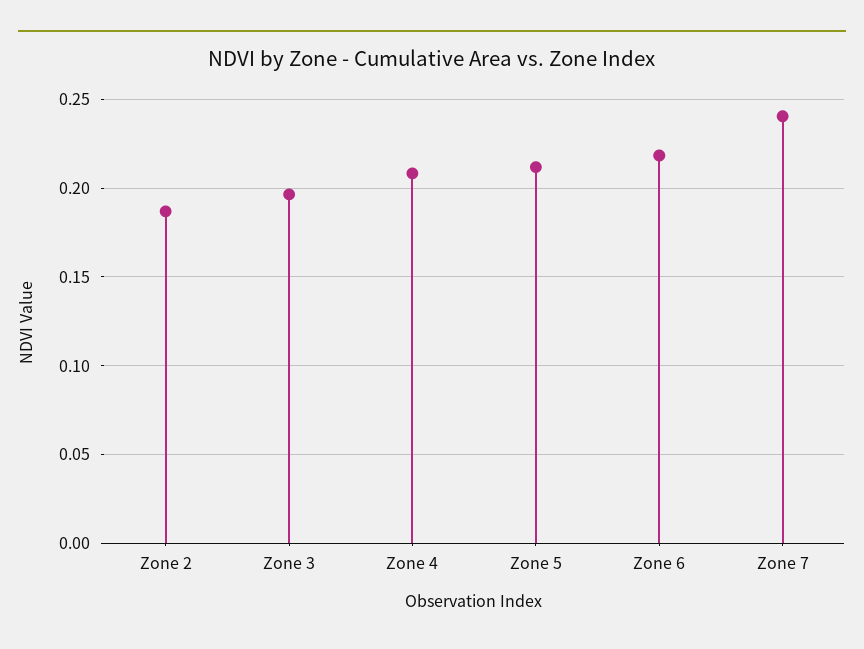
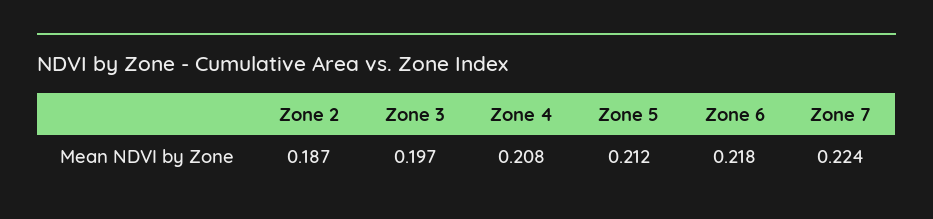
  {
    "Zone 2": 0.187,
    "Zone 3": 0.197,
    "Zone 4": 0.208,
    "Zone 5": 0.212,
    "Zone 6": 0.218,
-   "Zone 7": 0.24
+   "Zone 7": 0.224
  }

